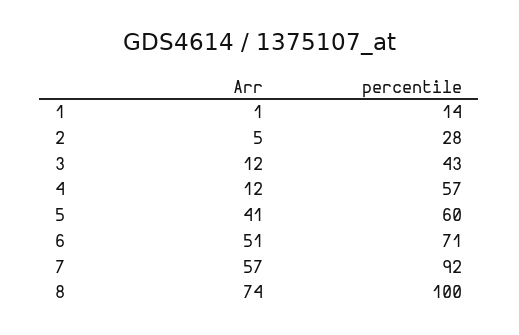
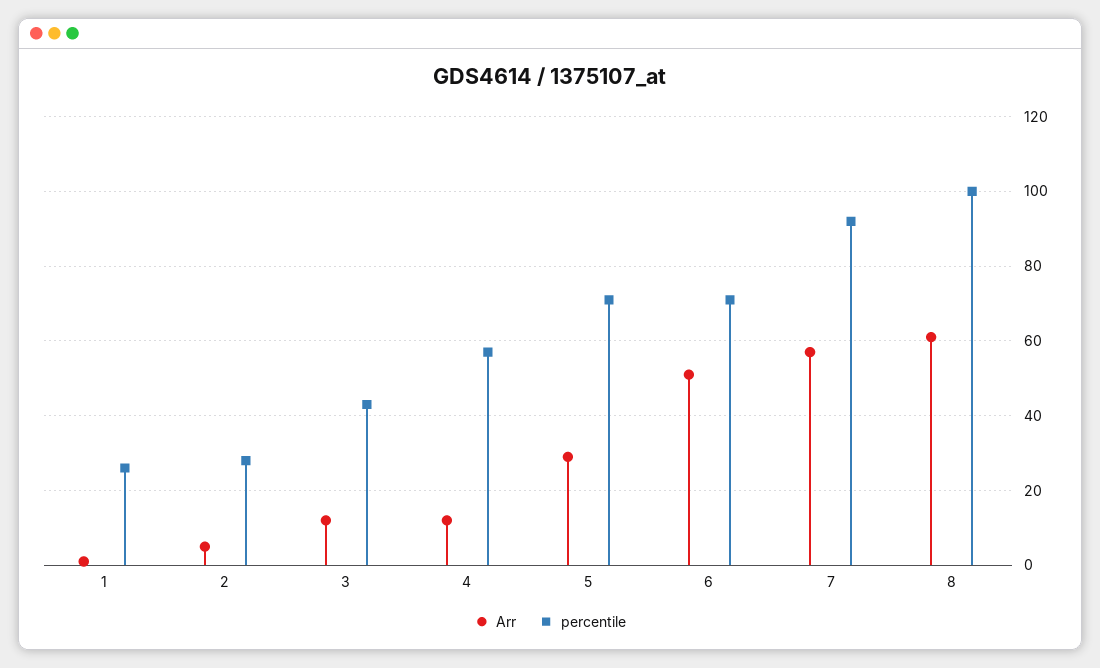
  {
    "Arr": {
      "1": 1,
      "2": 5,
      "3": 12,
      "4": 12,
-     "5": 41,
+     "5": 30,
      "6": 51,
      "7": 57,
-     "8": 74
+     "8": 60
    },
    "percentile": {
-     "1": 14,
+     "1": 25,
      "2": 28,
      "3": 43,
      "4": 57,
-     "5": 60,
+     "5": 70,
      "6": 71,
      "7": 92,
      "8": 100
    }
  }

